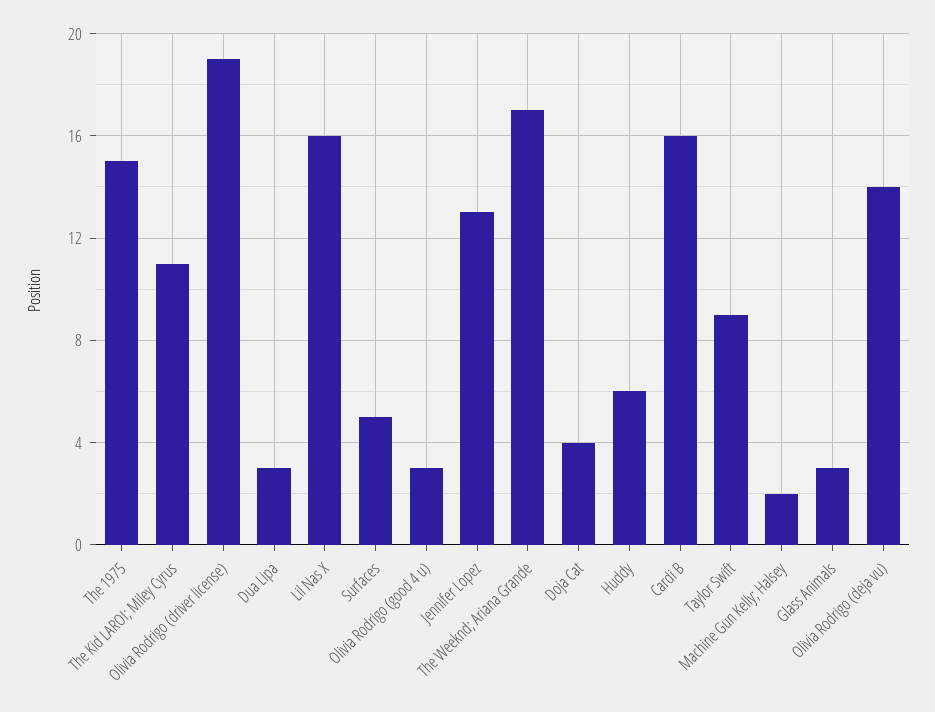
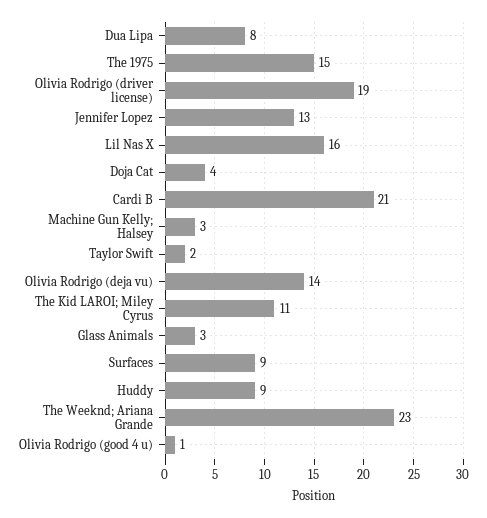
  {
    "The 1975": 15,
    "The Kid LAROI; Miley Cyrus": 11,
    "Olivia Rodrigo (driver license)": 19,
-   "Dua Lipa": 3,
+   "Dua Lipa": 8,
    "Lil Nas X": 16,
-   "Surfaces": 5,
+   "Surfaces": 9,
-   "Olivia Rodrigo (good 4 u)": 3,
+   "Olivia Rodrigo (good 4 u)": 1,
    "Jennifer Lopez": 13,
-   "The Weeknd; Ariana Grande": 17,
+   "The Weeknd; Ariana Grande": 23,
    "Doja Cat": 4,
-   "Huddy": 6,
+   "Huddy": 9,
-   "Cardi B": 16,
+   "Cardi B": 21,
-   "Taylor Swift": 9,
+   "Taylor Swift": 2,
-   "Machine Gun Kelly; Halsey": 2,
+   "Machine Gun Kelly; Halsey": 3,
    "Glass Animals": 3,
    "Olivia Rodrigo (deja vu)": 14
  }

